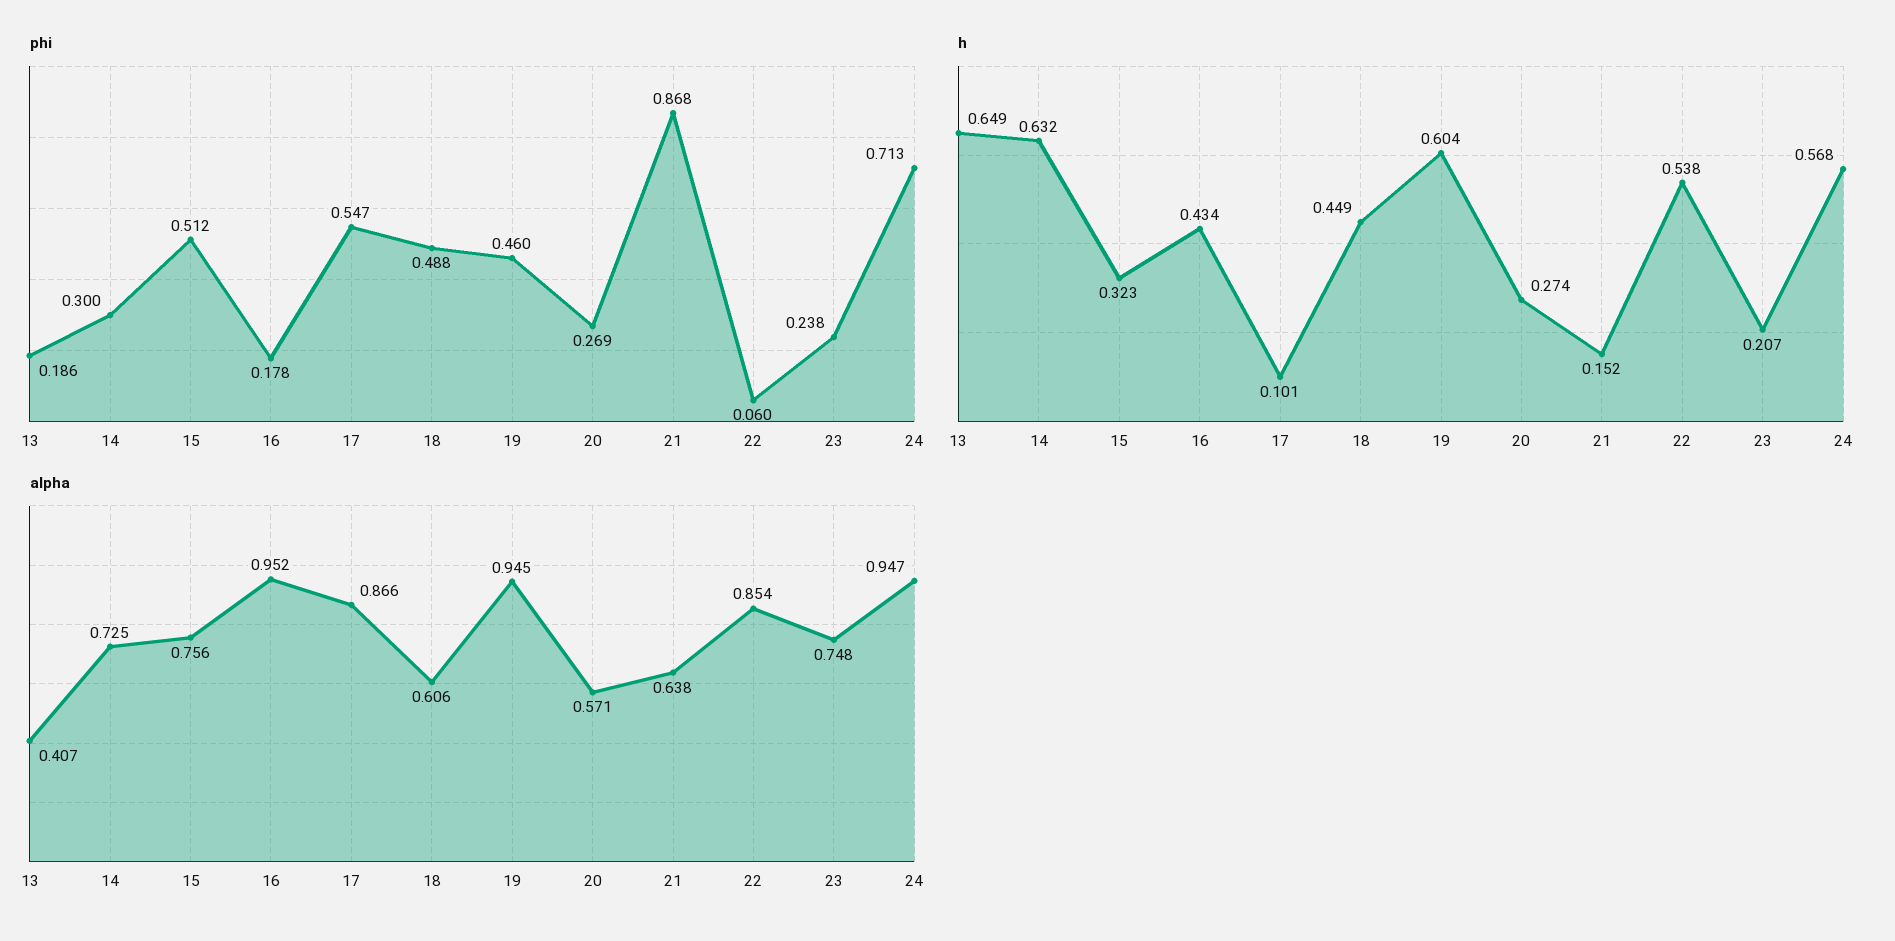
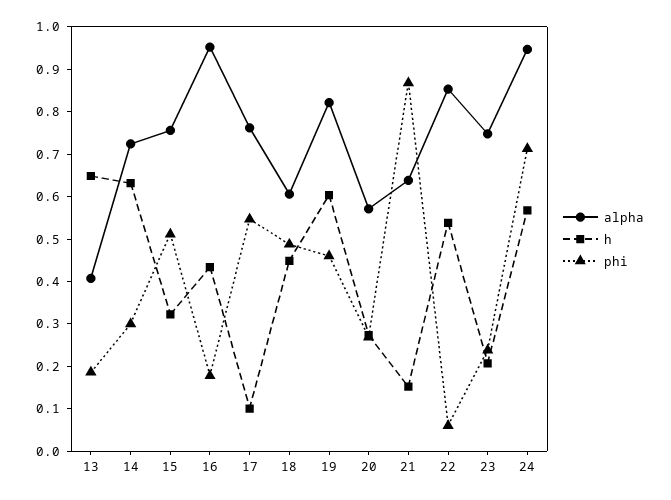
  {
    "phi": {
      "13": 0.186,
      "14": 0.3,
      "15": 0.512,
      "16": 0.178,
      "17": 0.547,
      "18": 0.488,
      "19": 0.46,
      "20": 0.269,
      "21": 0.868,
      "22": 0.06,
      "23": 0.238,
      "24": 0.713
    },
    "h": {
      "13": 0.649,
      "14": 0.632,
      "15": 0.323,
      "16": 0.434,
      "17": 0.101,
      "18": 0.449,
      "19": 0.604,
      "20": 0.274,
      "21": 0.152,
      "22": 0.538,
      "23": 0.207,
      "24": 0.568
    },
    "alpha": {
      "13": 0.407,
      "14": 0.725,
      "15": 0.756,
      "16": 0.952,
-     "17": 0.866,
+     "17": 0.76,
      "18": 0.606,
-     "19": 0.945,
+     "19": 0.82,
      "20": 0.571,
      "21": 0.638,
      "22": 0.854,
      "23": 0.748,
      "24": 0.947
    }
  }

